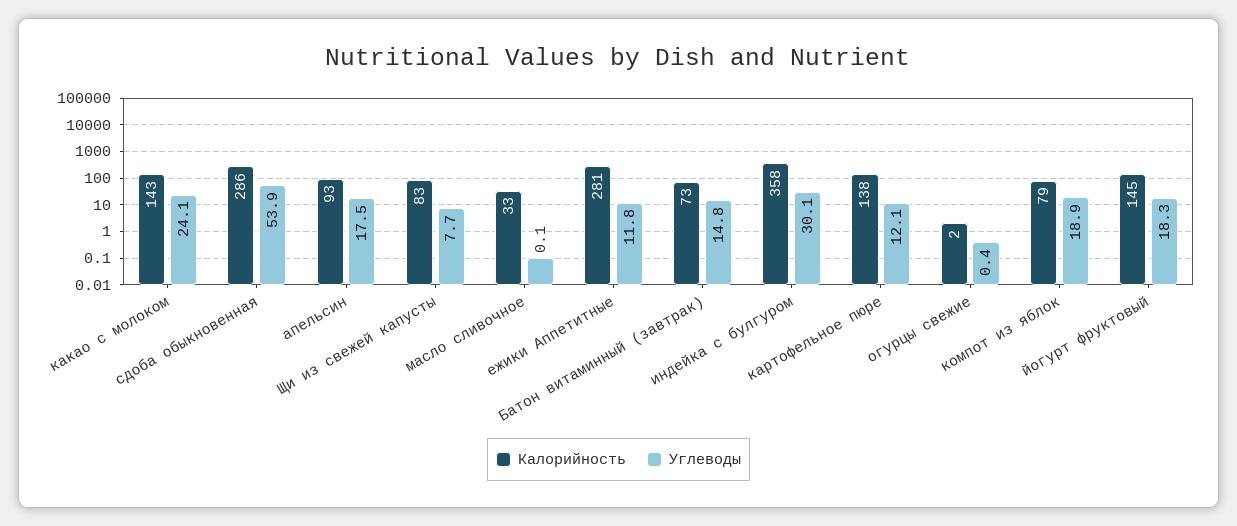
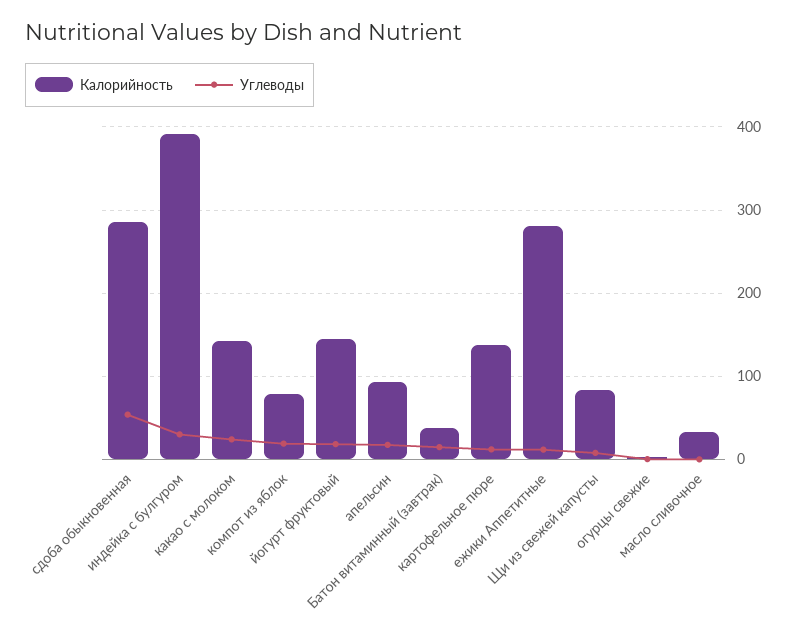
  {
    "Калорийность": {
      "какао с молоком": 143,
      "сдоба обыкновенная": 286,
      "апельсин": 93,
      "Щи из свежей капусты": 83,
      "масло сливочное": 33,
      "ежики Аппетитные": 281,
-     "Батон витаминный (завтрак)": 73,
+     "Батон витаминный (завтрак)": 40,
-     "индейка с булгуром": 358,
+     "индейка с булгуром": 390,
      "картофельное пюре": 138,
      "огурцы свежие": 2,
      "компот из яблок": 79,
      "йогурт фруктовый": 145
    },
    "Углеводы": {
      "какао с молоком": 24.1,
      "сдоба обыкновенная": 53.9,
      "апельсин": 17.5,
      "Щи из свежей капусты": 7.7,
      "масло сливочное": 0.1,
      "ежики Аппетитные": 11.8,
      "Батон витаминный (завтрак)": 14.8,
      "индейка с булгуром": 30.1,
      "картофельное пюре": 12.1,
      "огурцы свежие": 0.4,
      "компот из яблок": 18.9,
      "йогурт фруктовый": 18.3
    }
  }

